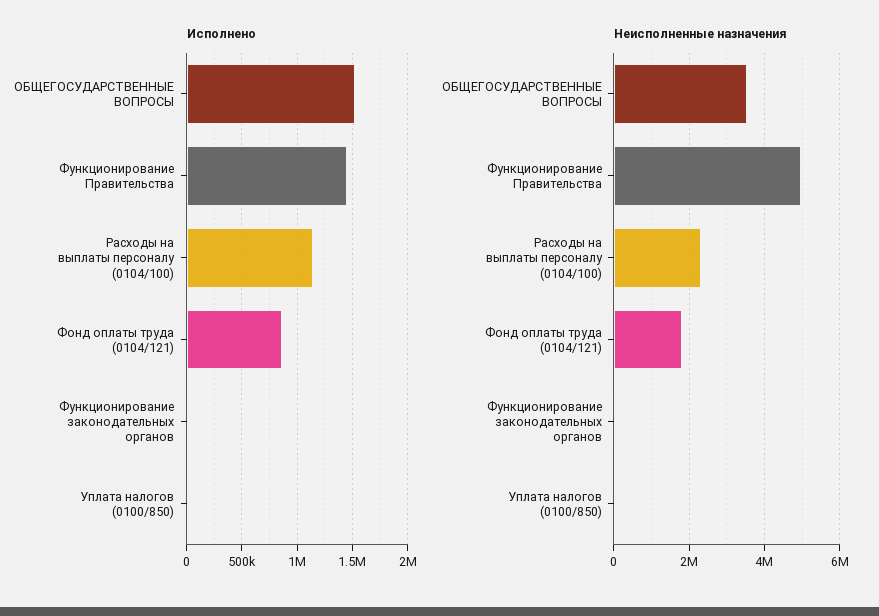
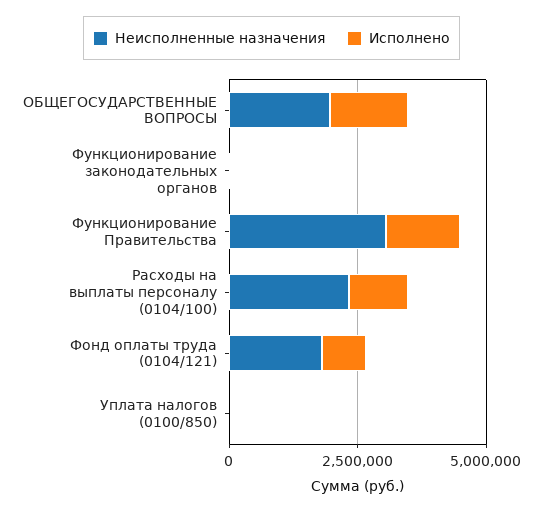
  {
    "Исполнено": {
      "ОБЩЕГОСУДАРСТВЕННЫЕ ВОПРОСЫ": 1500000,
      "Функционирование Правительства": 1500000,
      "Расходы на выплаты персоналу (0104/100)": 1100000,
      "Фонд оплаты труда (0104/121)": 900000,
      "Функционирование законодательных органов": 0,
      "Уплата налогов (0100/850)": 0
    },
    "Неисполненные назначения": {
-     "ОБЩЕГОСУДАРСТВЕННЫЕ ВОПРОСЫ": 3600000,
+     "ОБЩЕГОСУДАРСТВЕННЫЕ ВОПРОСЫ": 2000000,
-     "Функционирование Правительства": 5000000,
+     "Функционирование Правительства": 3000000,
      "Расходы на выплаты персоналу (0104/100)": 2400000,
      "Фонд оплаты труда (0104/121)": 1800000,
      "Функционирование законодательных органов": 0,
      "Уплата налогов (0100/850)": 0
    }
  }

